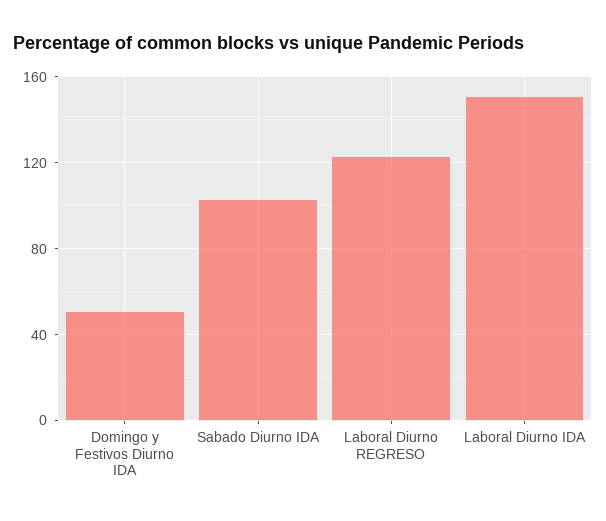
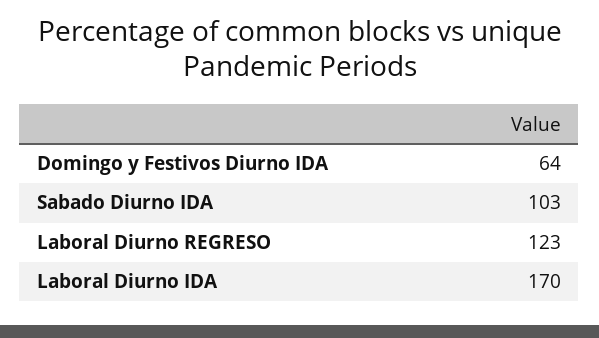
  {
-   "Domingo y Festivos Diurno IDA": 50,
+   "Domingo y Festivos Diurno IDA": 64,
    "Sabado Diurno IDA": 103,
    "Laboral Diurno REGRESO": 123,
-   "Laboral Diurno IDA": 150
+   "Laboral Diurno IDA": 170
  }

